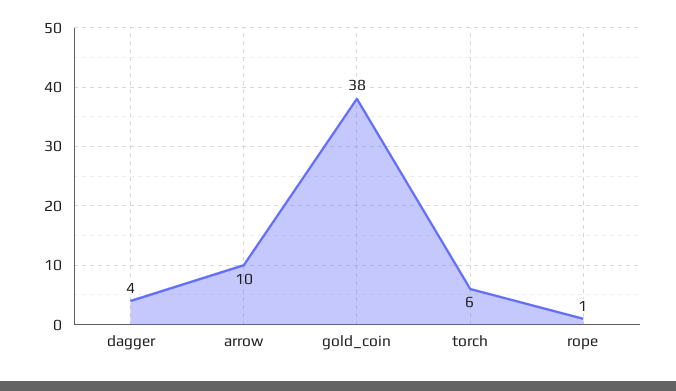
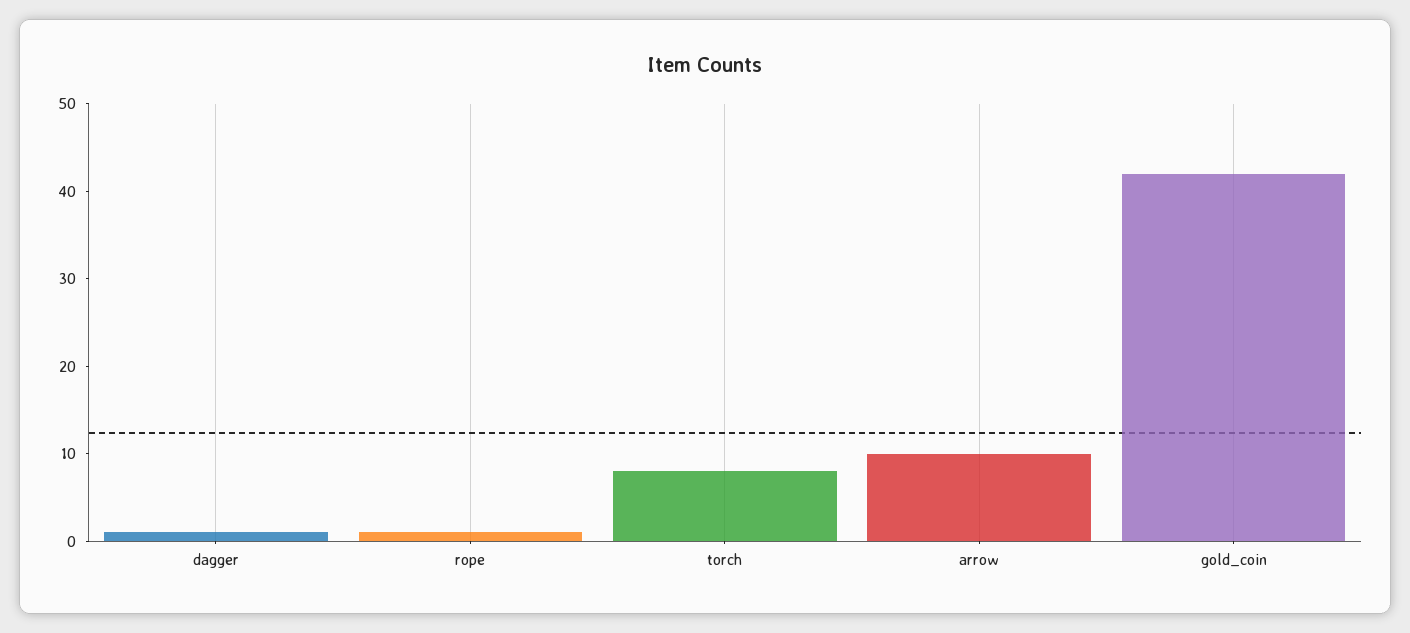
  {
-   "dagger": 4,
+   "dagger": 1,
    "arrow": 10,
-   "gold_coin": 38,
+   "gold_coin": 42,
-   "torch": 6,
+   "torch": 8,
    "rope": 1
  }

